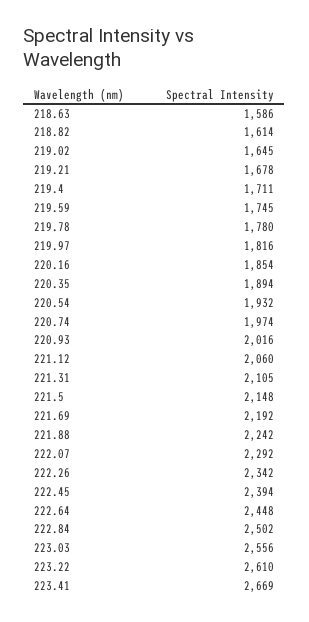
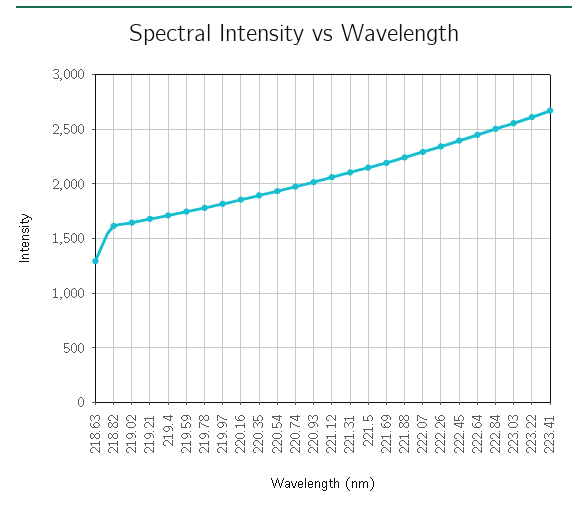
  {
-   "218.63": 1586,
+   "218.63": 1300,
    "218.82": 1614,
    "219.02": 1645,
    "219.21": 1678,
    "219.4": 1711,
    "219.59": 1745,
    "219.78": 1780,
    "219.97": 1816,
    "220.16": 1854,
    "220.35": 1894,
    "220.54": 1932,
    "220.74": 1974,
    "220.93": 2016,
    "221.12": 2060,
    "221.31": 2105,
    "221.5": 2148,
    "221.69": 2192,
    "221.88": 2242,
    "222.07": 2292,
    "222.26": 2342,
    "222.45": 2394,
    "222.64": 2448,
    "222.84": 2502,
    "223.03": 2556,
    "223.22": 2610,
    "223.41": 2669
  }

